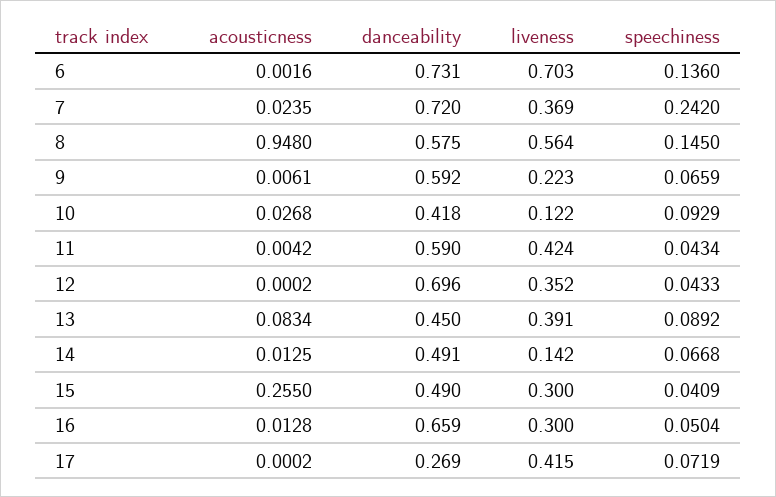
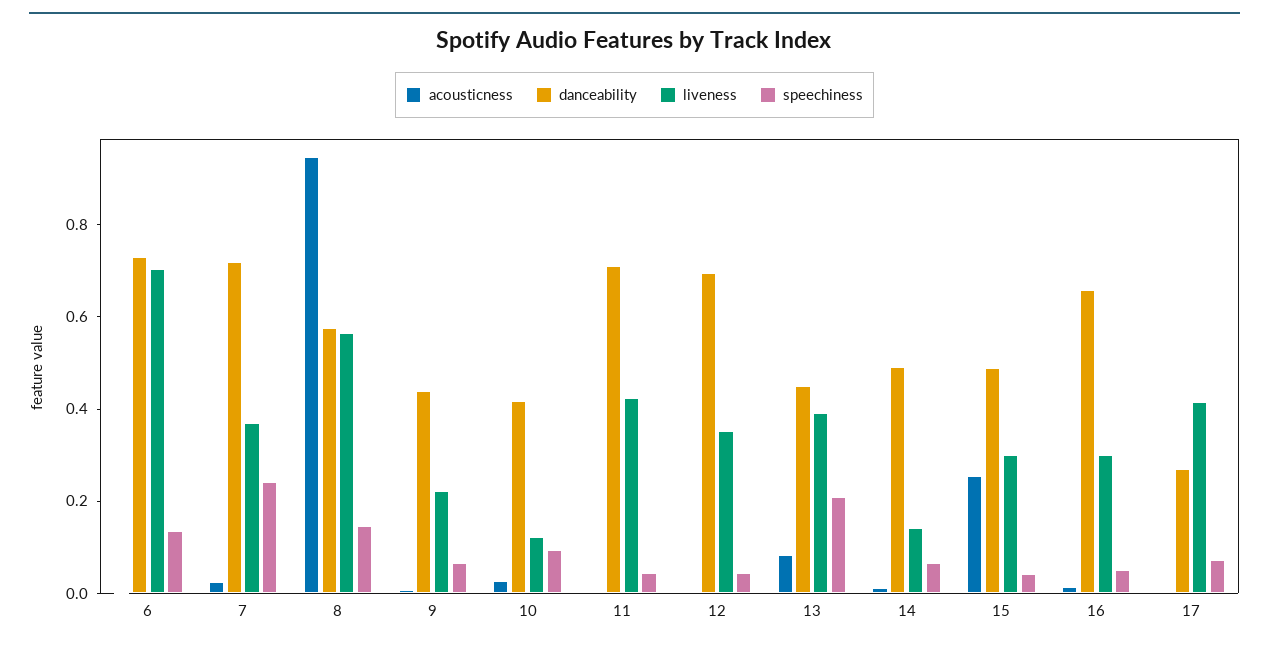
  {
    "acousticness": {
      "6": 0.0016,
      "7": 0.0235,
      "8": 0.948,
      "9": 0.0061,
      "10": 0.0268,
      "11": 0.0042,
      "12": 0.0002,
      "13": 0.0834,
      "14": 0.0125,
      "15": 0.255,
      "16": 0.0128,
      "17": 0.0002
    },
    "danceability": {
      "6": 0.731,
      "7": 0.72,
      "8": 0.575,
-     "9": 0.592,
+     "9": 0.45,
      "10": 0.418,
-     "11": 0.59,
+     "11": 0.7,
      "12": 0.696,
      "13": 0.45,
      "14": 0.491,
      "15": 0.49,
      "16": 0.659,
      "17": 0.269
    },
    "liveness": {
      "6": 0.703,
      "7": 0.369,
      "8": 0.564,
      "9": 0.223,
      "10": 0.122,
      "11": 0.424,
      "12": 0.352,
      "13": 0.391,
      "14": 0.142,
      "15": 0.3,
      "16": 0.3,
      "17": 0.415
    },
    "speechiness": {
      "6": 0.136,
      "7": 0.242,
      "8": 0.145,
      "9": 0.0659,
      "10": 0.0929,
      "11": 0.0434,
      "12": 0.0433,
-     "13": 0.0892,
+     "13": 0.2,
      "14": 0.0668,
      "15": 0.0409,
      "16": 0.0504,
      "17": 0.0719
    }
  }

